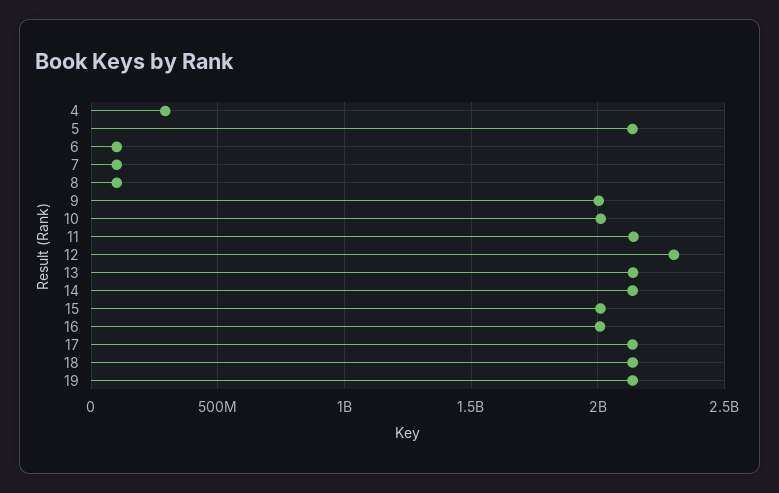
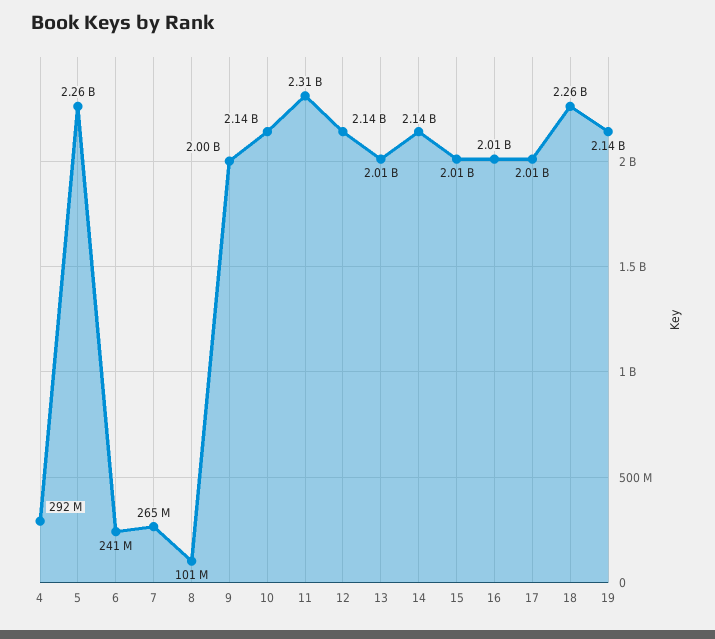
  {
    "4": 292000000,
-   "5": 2150000000,
+   "5": 2260000000,
-   "6": 100000000,
+   "6": 241000000,
-   "7": 100000000,
+   "7": 265000000,
    "8": 101000000,
    "9": 2000000000,
-   "10": 2000000000,
+   "10": 2140000000,
-   "11": 2150000000,
+   "11": 2310000000,
-   "12": 2300000000,
+   "12": 2140000000,
-   "13": 2150000000,
+   "13": 2010000000,
    "14": 2140000000,
    "15": 2010000000,
    "16": 2010000000,
-   "17": 2150000000,
+   "17": 2010000000,
-   "18": 2150000000,
+   "18": 2260000000,
    "19": 2140000000
  }

